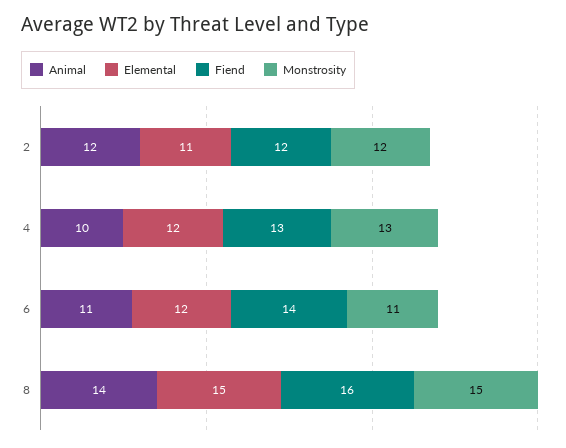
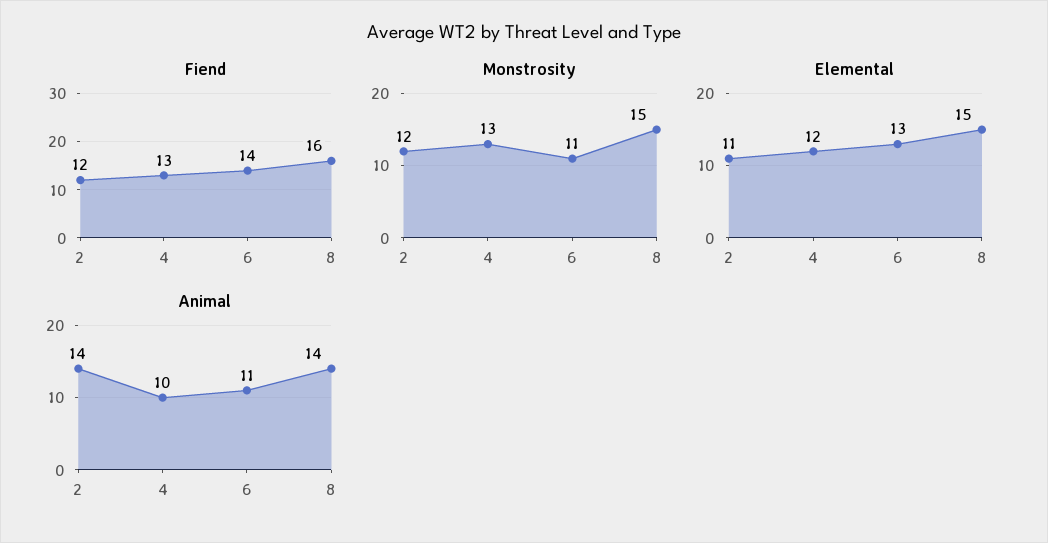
  {
    "Animal": {
-     "2": 12,
+     "2": 14,
      "4": 10,
      "6": 11,
      "8": 14
    },
    "Elemental": {
      "2": 11,
      "4": 12,
-     "6": 12,
+     "6": 13,
      "8": 15
    },
    "Fiend": {
      "2": 12,
      "4": 13,
      "6": 14,
      "8": 16
    },
    "Monstrosity": {
      "2": 12,
      "4": 13,
      "6": 11,
      "8": 15
    }
  }

